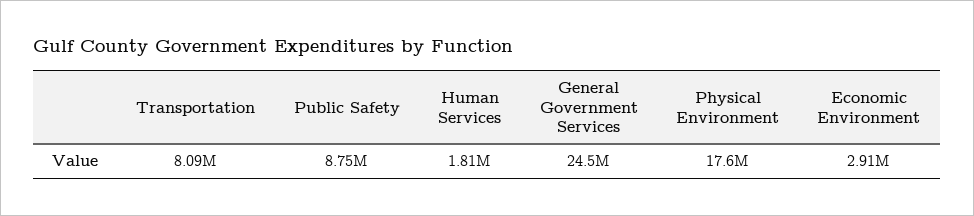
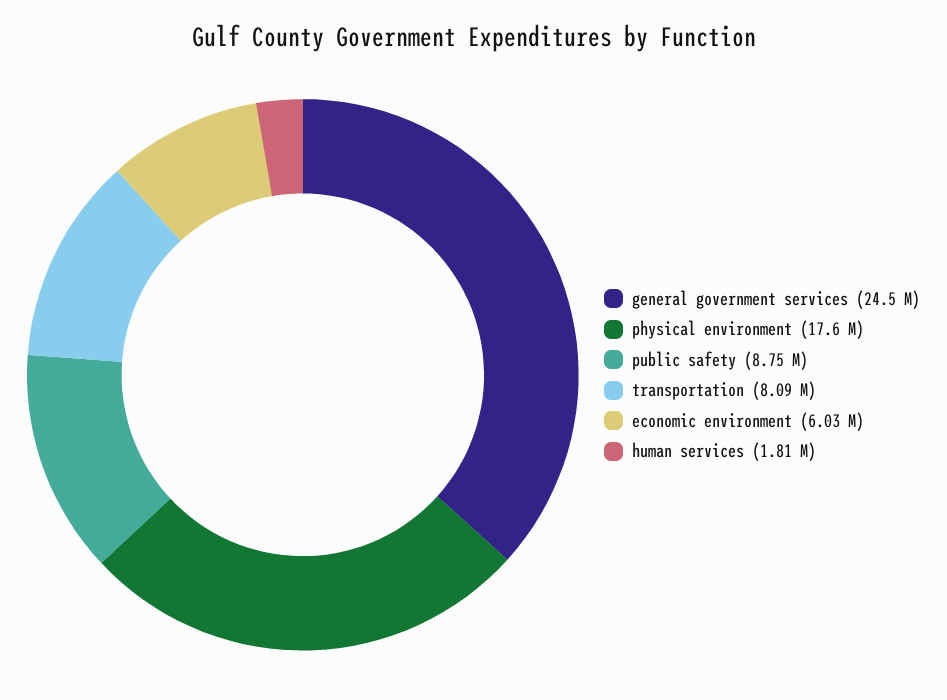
  {
    "Transportation": 8090000,
    "Public Safety": 8750000,
    "Human Services": 1810000,
    "General Government Services": 24500000,
    "Physical Environment": 17600000,
-   "Economic Environment": 2910000
+   "Economic Environment": 6030000
  }

